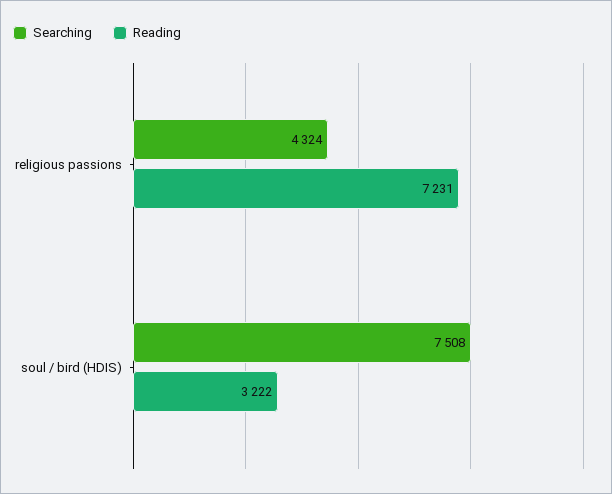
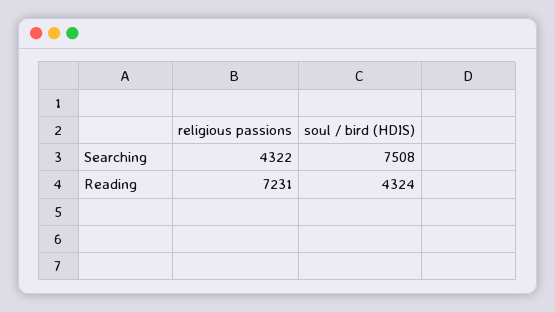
  {
    "Searching": {
-     "religious passions": 4324,
+     "religious passions": 4322,
      "soul / bird (HDIS)": 7508
    },
    "Reading": {
      "religious passions": 7231,
-     "soul / bird (HDIS)": 3222
+     "soul / bird (HDIS)": 4324
    }
  }

